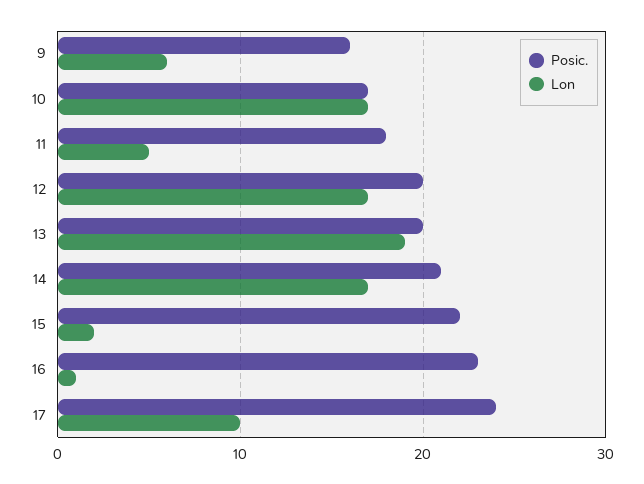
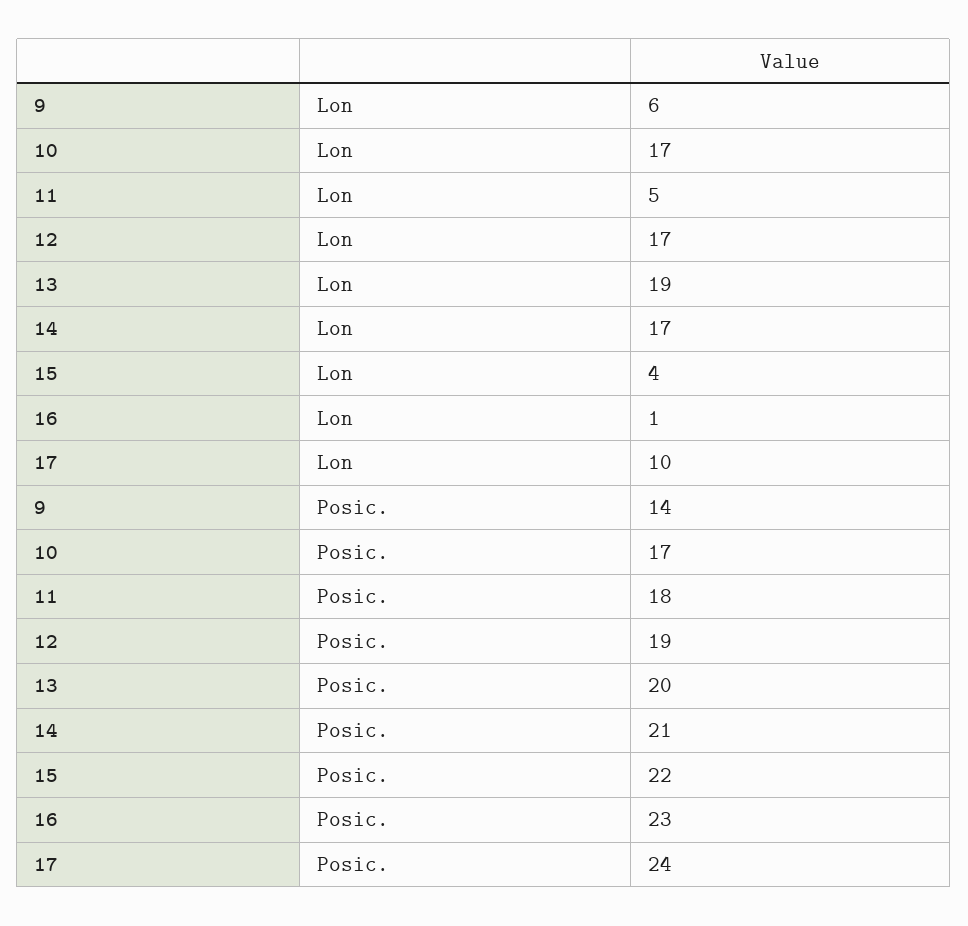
  {
    "Posic.": {
-     "9": 16,
+     "9": 14,
      "10": 17,
      "11": 18,
-     "12": 20,
+     "12": 19,
      "13": 20,
      "14": 21,
      "15": 22,
      "16": 23,
      "17": 24
    },
    "Lon": {
      "9": 6,
      "10": 17,
      "11": 5,
      "12": 17,
      "13": 19,
      "14": 17,
-     "15": 2,
+     "15": 4,
      "16": 1,
      "17": 10
    }
  }

